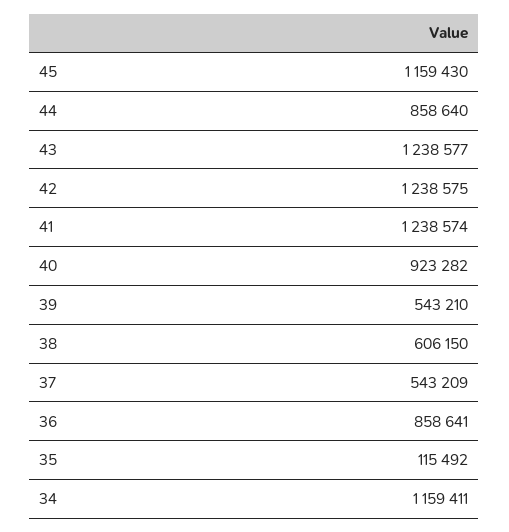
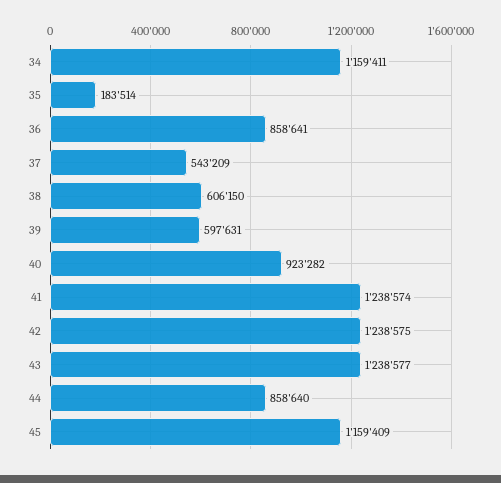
  {
-   "45": 1159430,
+   "45": 1159409,
    "44": 858640,
    "43": 1238577,
    "42": 1238575,
    "41": 1238574,
    "40": 923282,
-   "39": 543210,
+   "39": 597631,
    "38": 606150,
    "37": 543209,
    "36": 858641,
-   "35": 115492,
+   "35": 183514,
    "34": 1159411
  }

